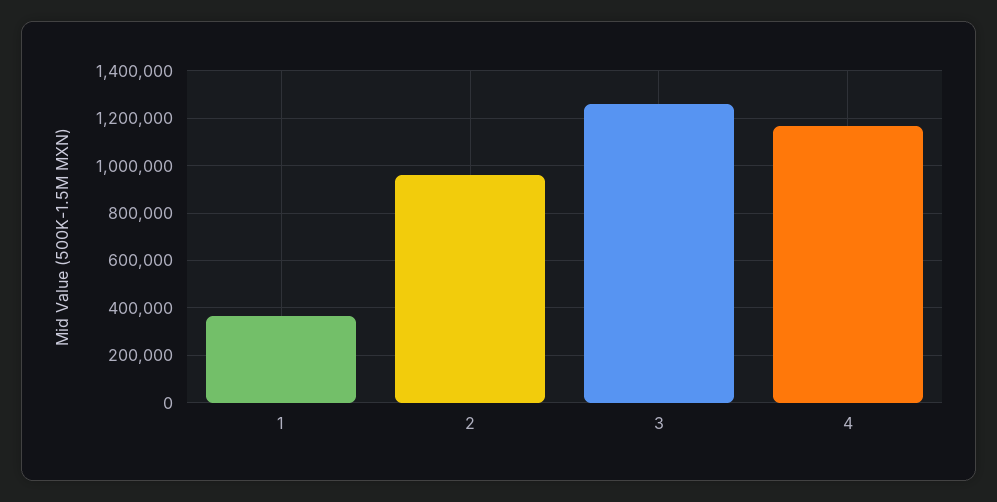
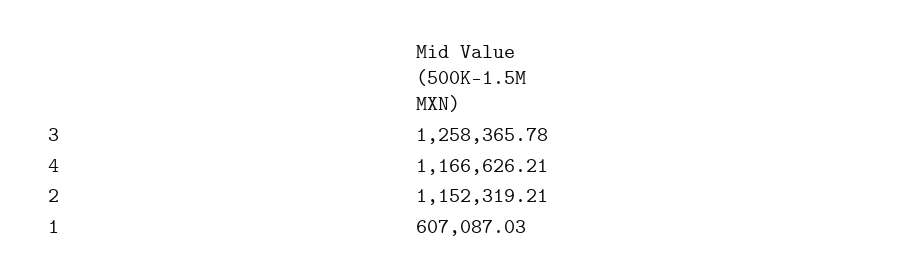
  {
-   "1": 350000,
+   "1": 607087.03,
-   "2": 950000,
+   "2": 1152319.21,
    "3": 1258365.78,
    "4": 1166626.21
  }

